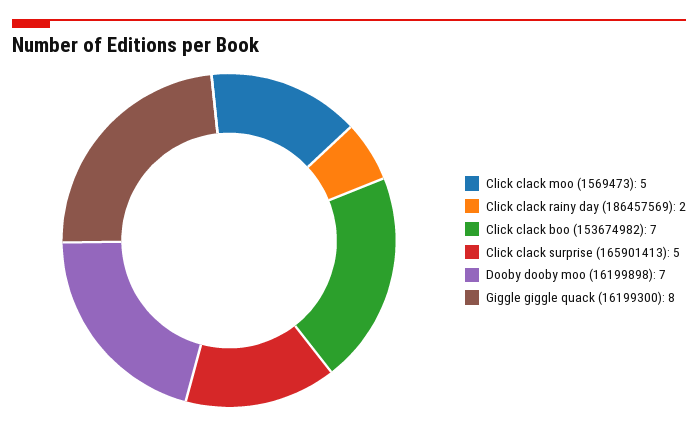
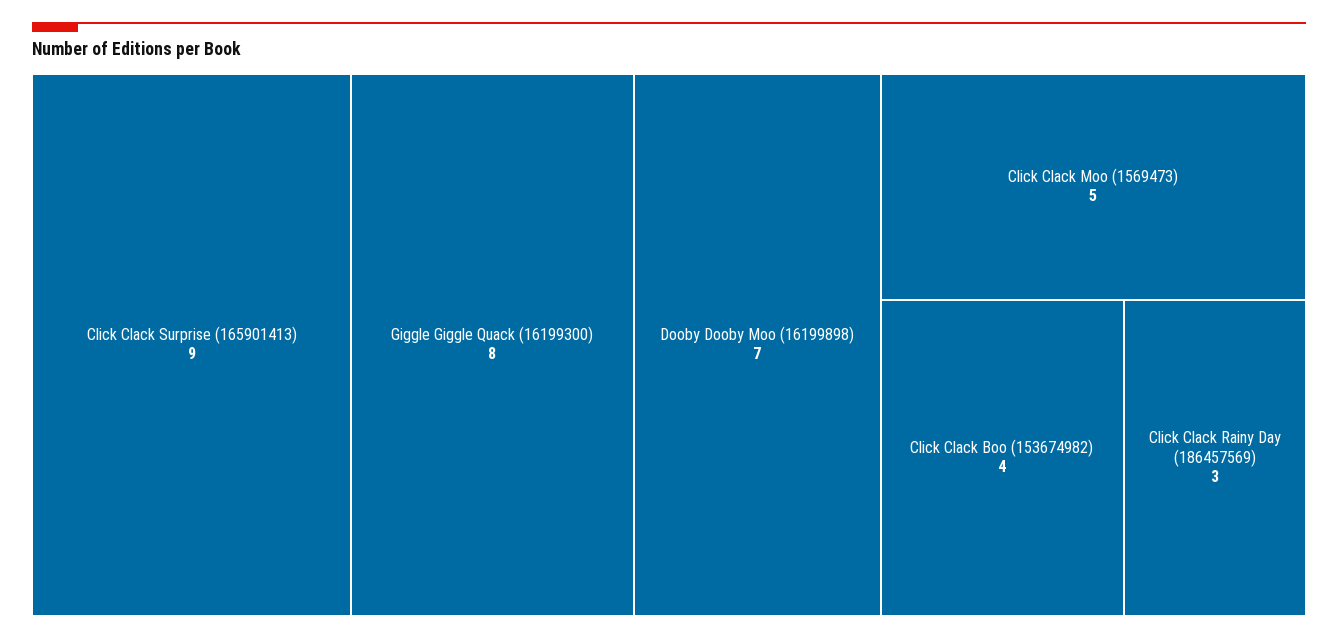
  {
    "Click clack moo (1569473)": 5,
-   "Click clack rainy day (186457569)": 2,
+   "Click clack rainy day (186457569)": 3,
-   "Click clack boo (153674982)": 7,
+   "Click clack boo (153674982)": 4,
-   "Click clack surprise (165901413)": 5,
+   "Click clack surprise (165901413)": 9,
    "Dooby dooby moo (16199898)": 7,
    "Giggle giggle quack (16199300)": 8
  }

